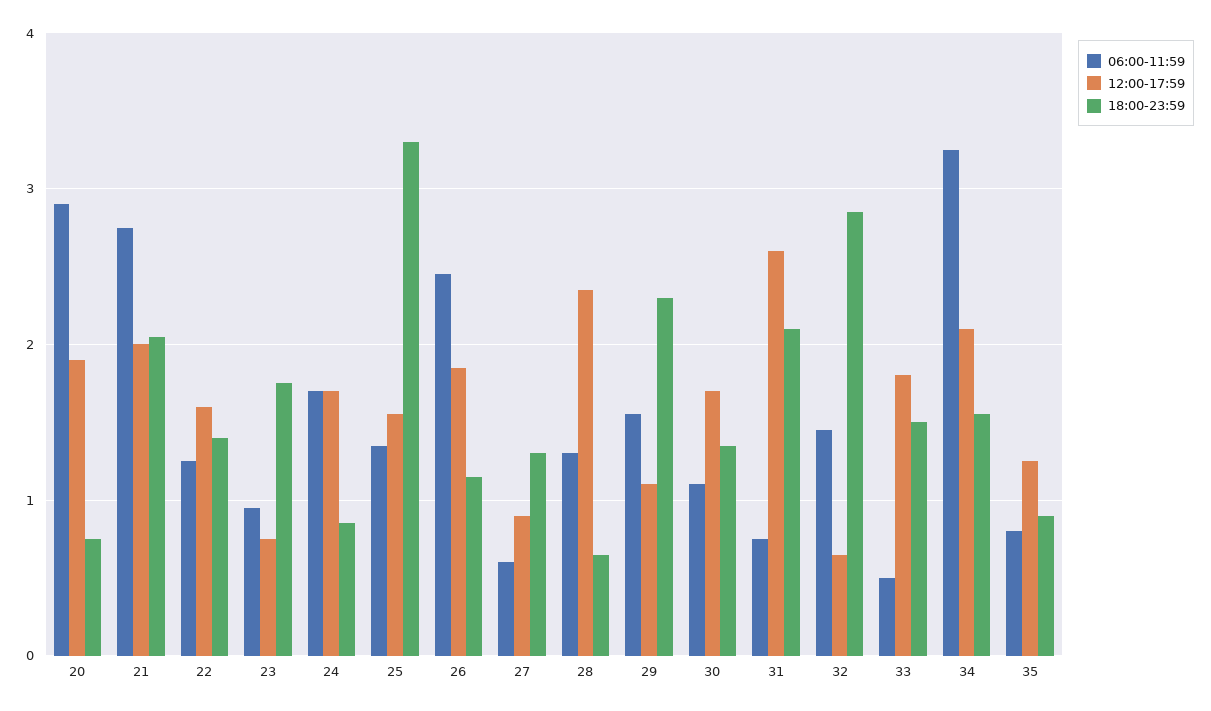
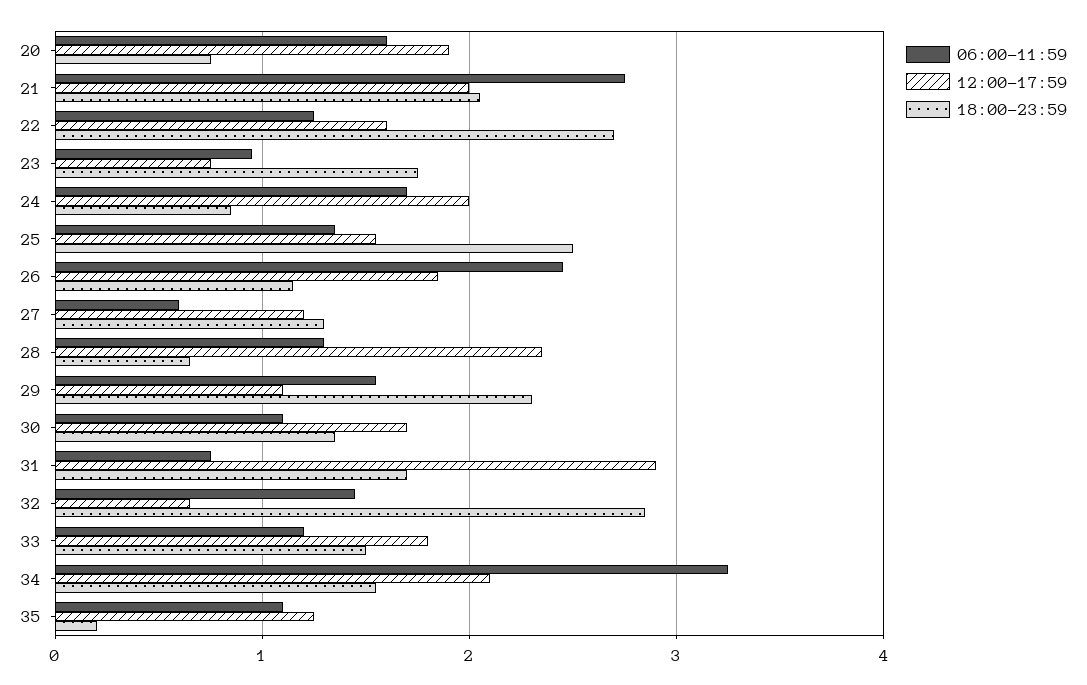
  {
    "06:00-11:59": {
-     "20": 2.9,
+     "20": 1.6,
      "21": 2.8,
      "22": 1.3,
      "23": 1,
      "24": 1.7,
      "25": 1.4,
      "26": 2.5,
      "27": 0.6,
      "28": 1.3,
      "29": 1.6,
      "30": 1.1,
      "31": 0.8,
      "32": 1.5,
-     "33": 0.5,
+     "33": 1.2,
      "34": 3.3,
-     "35": 0.8
+     "35": 1.1
    },
    "12:00-17:59": {
      "20": 1.9,
      "21": 2,
      "22": 1.6,
      "23": 0.8,
-     "24": 1.7,
+     "24": 2,
      "25": 1.6,
      "26": 1.9,
-     "27": 0.9,
+     "27": 1.2,
      "28": 2.4,
      "29": 1.1,
      "30": 1.7,
-     "31": 2.6,
+     "31": 2.9,
      "32": 0.7,
      "33": 1.8,
      "34": 2.1,
      "35": 1.3
    },
    "18:00-23:59": {
      "20": 0.8,
      "21": 2.1,
-     "22": 1.4,
+     "22": 2.7,
      "23": 1.8,
      "24": 0.9,
-     "25": 3.3,
+     "25": 2.5,
      "26": 1.2,
      "27": 1.3,
      "28": 0.7,
      "29": 2.3,
      "30": 1.4,
-     "31": 2.1,
+     "31": 1.7,
      "32": 2.9,
      "33": 1.5,
      "34": 1.6,
-     "35": 0.9
+     "35": 0.2
    }
  }

